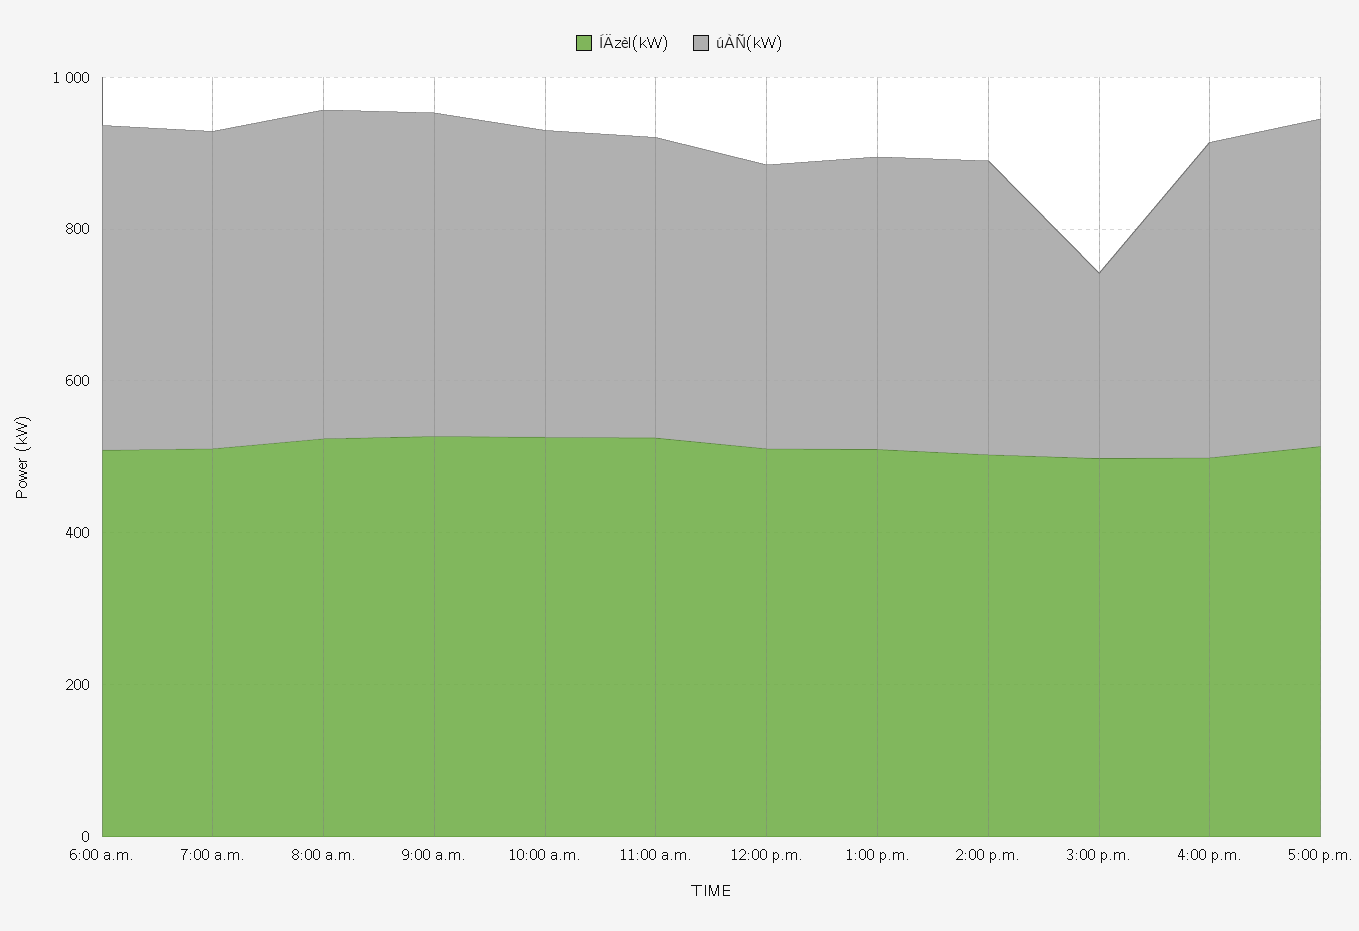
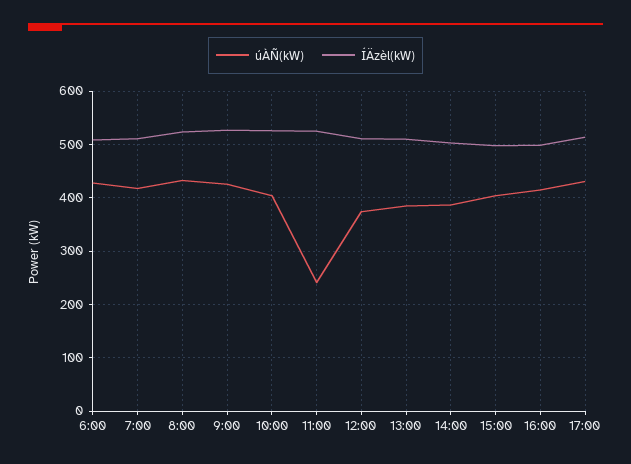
  {
    "ÍÄzèl(kW)": {
      "6:00 a.m.": 500,
      "7:00 a.m.": 520,
      "8:00 a.m.": 520,
      "9:00 a.m.": 520,
      "10:00 a.m.": 520,
      "11:00 a.m.": 520,
      "12:00 p.m.": 520,
      "1:00 p.m.": 520,
      "2:00 p.m.": 500,
      "3:00 p.m.": 500,
      "4:00 p.m.": 500,
      "5:00 p.m.": 520
    },
    "úÀÑ(kW)": {
      "6:00 a.m.": 420,
      "7:00 a.m.": 420,
      "8:00 a.m.": 440,
      "9:00 a.m.": 420,
      "10:00 a.m.": 400,
-     "11:00 a.m.": 400,
+     "11:00 a.m.": 240,
      "12:00 p.m.": 380,
      "1:00 p.m.": 380,
      "2:00 p.m.": 380,
-     "3:00 p.m.": 250,
+     "3:00 p.m.": 400,
      "4:00 p.m.": 420,
      "5:00 p.m.": 440
    }
  }

